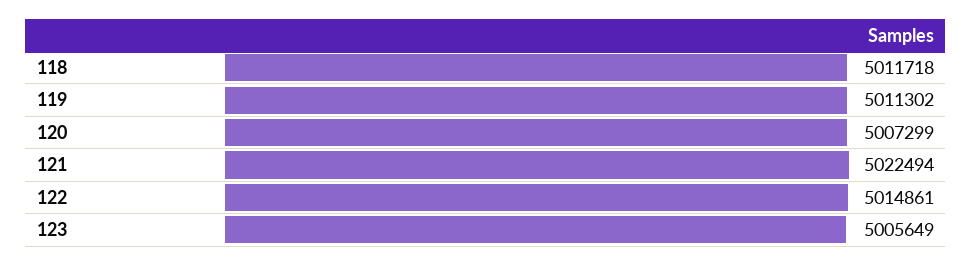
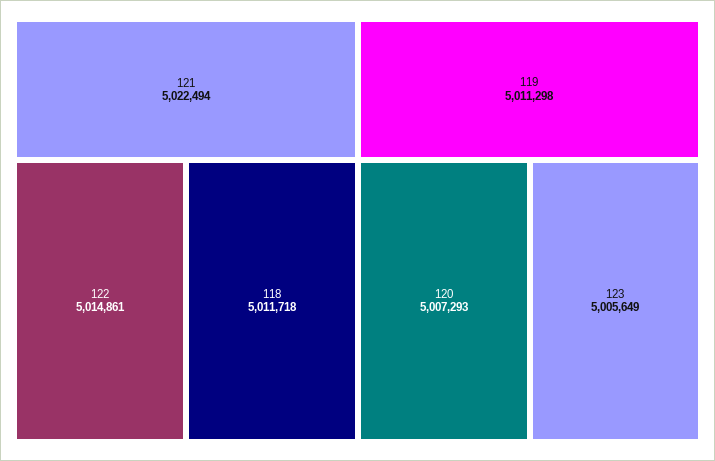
  {
    "118": 5011718,
-   "119": 5011302,
+   "119": 5011298,
-   "120": 5007299,
+   "120": 5007293,
    "121": 5022494,
    "122": 5014861,
    "123": 5005649
  }

